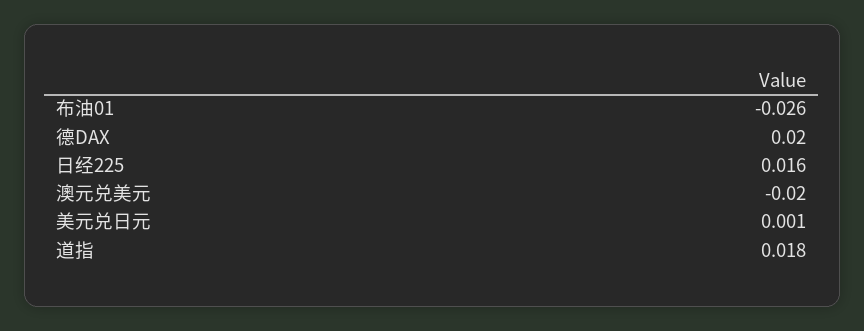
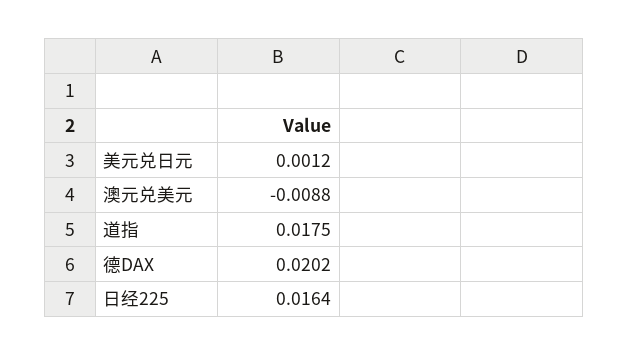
  {
-   "布油01": -0.026,
    "德DAX": 0.0202,
    "日经225": 0.0164,
-   "澳元兑美元": -0.02,
+   "澳元兑美元": -0.0088,
    "美元兑日元": 0.0012,
    "道指": 0.0175
  }

